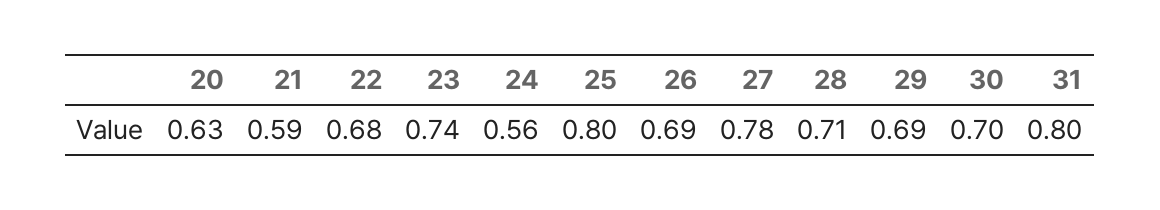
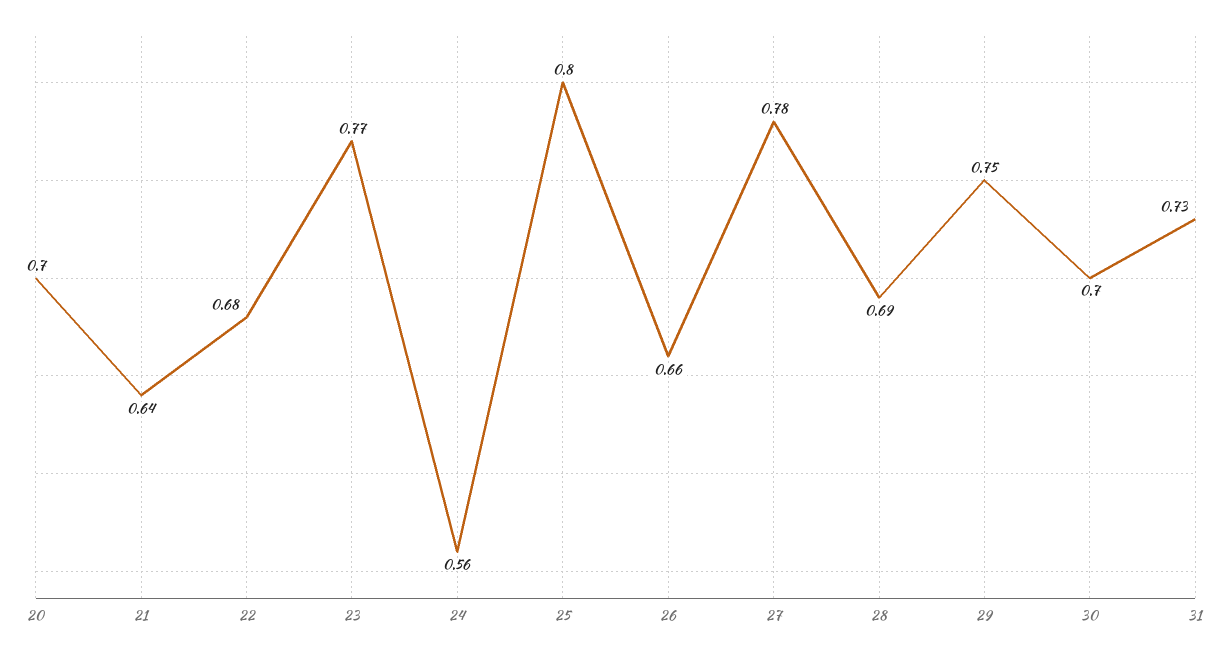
  {
-   "20": 0.63,
+   "20": 0.7,
-   "21": 0.59,
+   "21": 0.64,
    "22": 0.68,
-   "23": 0.74,
+   "23": 0.77,
    "24": 0.56,
    "25": 0.8,
-   "26": 0.69,
+   "26": 0.66,
    "27": 0.78,
-   "28": 0.71,
+   "28": 0.69,
-   "29": 0.69,
+   "29": 0.75,
    "30": 0.7,
-   "31": 0.8
+   "31": 0.73
  }

